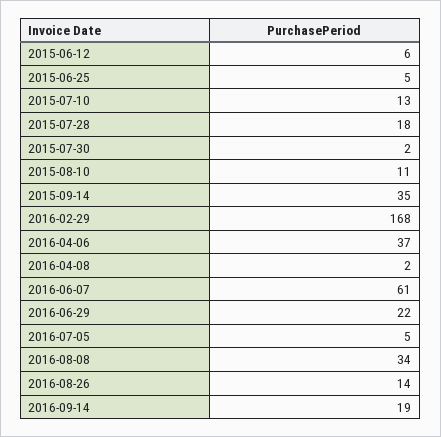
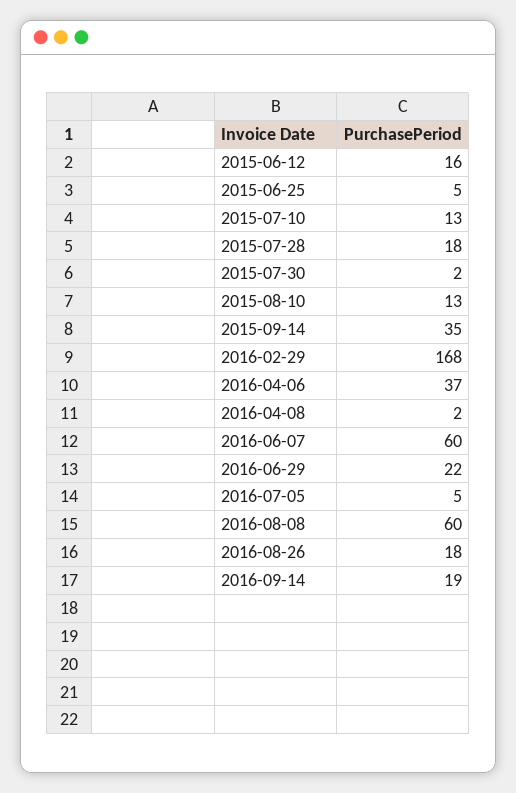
  {
-   "2015-06-12": 6,
+   "2015-06-12": 16,
    "2015-06-25": 5,
    "2015-07-10": 13,
    "2015-07-28": 18,
    "2015-07-30": 2,
-   "2015-08-10": 11,
+   "2015-08-10": 13,
    "2015-09-14": 35,
    "2016-02-29": 168,
    "2016-04-06": 37,
    "2016-04-08": 2,
-   "2016-06-07": 61,
+   "2016-06-07": 60,
    "2016-06-29": 22,
    "2016-07-05": 5,
-   "2016-08-08": 34,
+   "2016-08-08": 60,
-   "2016-08-26": 14,
+   "2016-08-26": 18,
    "2016-09-14": 19
  }

